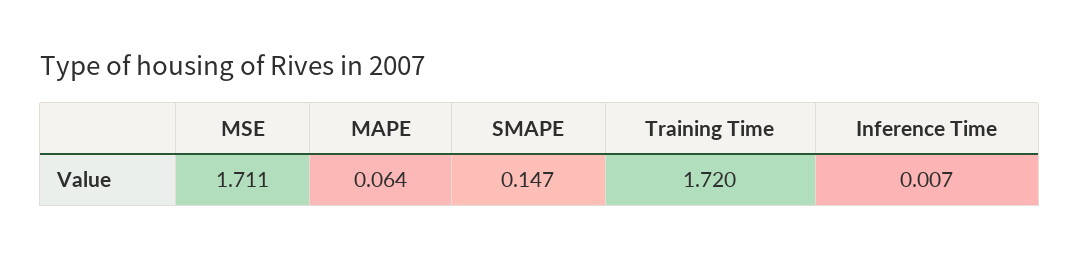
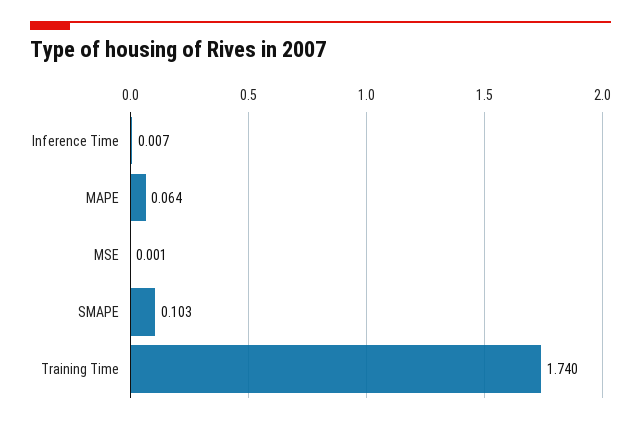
  {
-   "MSE": 1.711,
+   "MSE": 0.001,
    "MAPE": 0.064,
-   "SMAPE": 0.147,
+   "SMAPE": 0.103,
-   "Training Time": 1.72,
+   "Training Time": 1.74,
    "Inference Time": 0.007
  }

